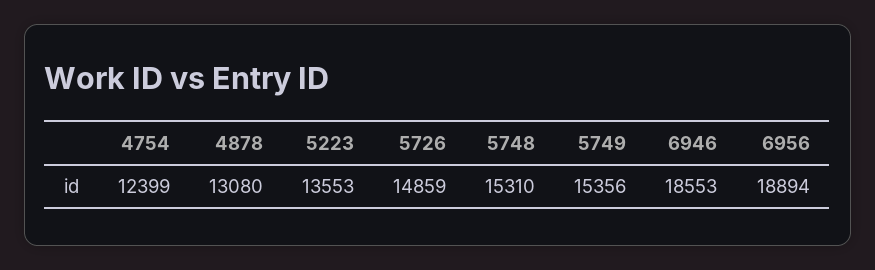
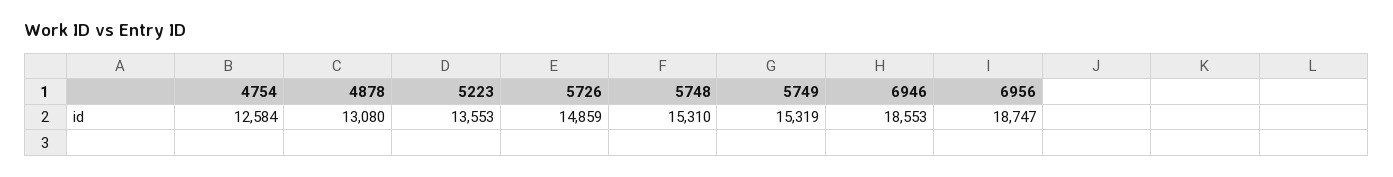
  {
-   "4754": 12399,
+   "4754": 12584,
    "4878": 13080,
    "5223": 13553,
    "5726": 14859,
    "5748": 15310,
-   "5749": 15356,
+   "5749": 15319,
    "6946": 18553,
-   "6956": 18894
+   "6956": 18747
  }

